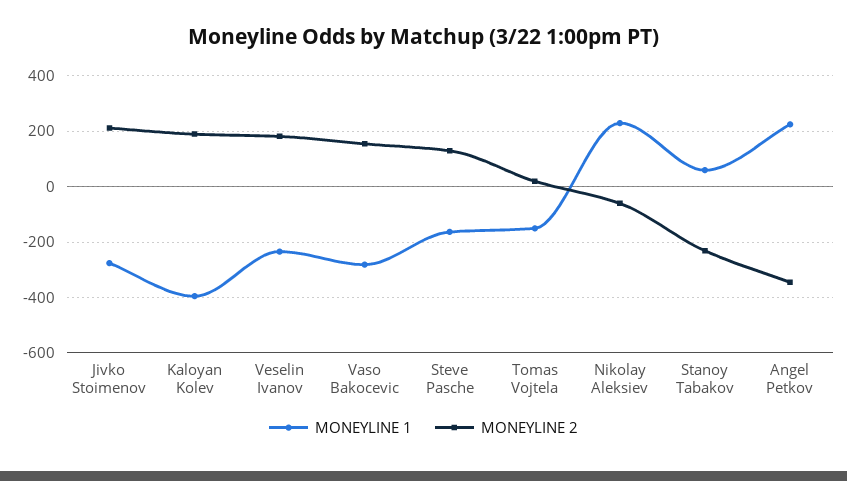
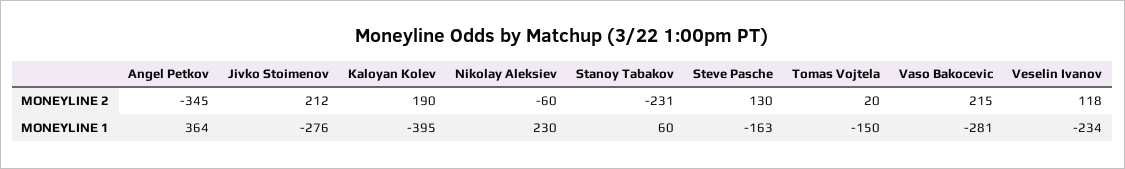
  {
    "MONEYLINE 1": {
      "Jivko Stoimenov": -276,
      "Kaloyan Kolev": -395,
      "Veselin Ivanov": -234,
      "Vaso Bakocevic": -281,
      "Steve Pasche": -163,
      "Tomas Vojtela": -150,
      "Nikolay Aleksiev": 230,
      "Stanoy Tabakov": 60,
-     "Angel Petkov": 225
+     "Angel Petkov": 364
    },
    "MONEYLINE 2": {
      "Jivko Stoimenov": 212,
      "Kaloyan Kolev": 190,
-     "Veselin Ivanov": 175,
+     "Veselin Ivanov": 118,
-     "Vaso Bakocevic": 150,
+     "Vaso Bakocevic": 215,
      "Steve Pasche": 130,
      "Tomas Vojtela": 20,
      "Nikolay Aleksiev": -60,
      "Stanoy Tabakov": -231,
      "Angel Petkov": -345
    }
  }

